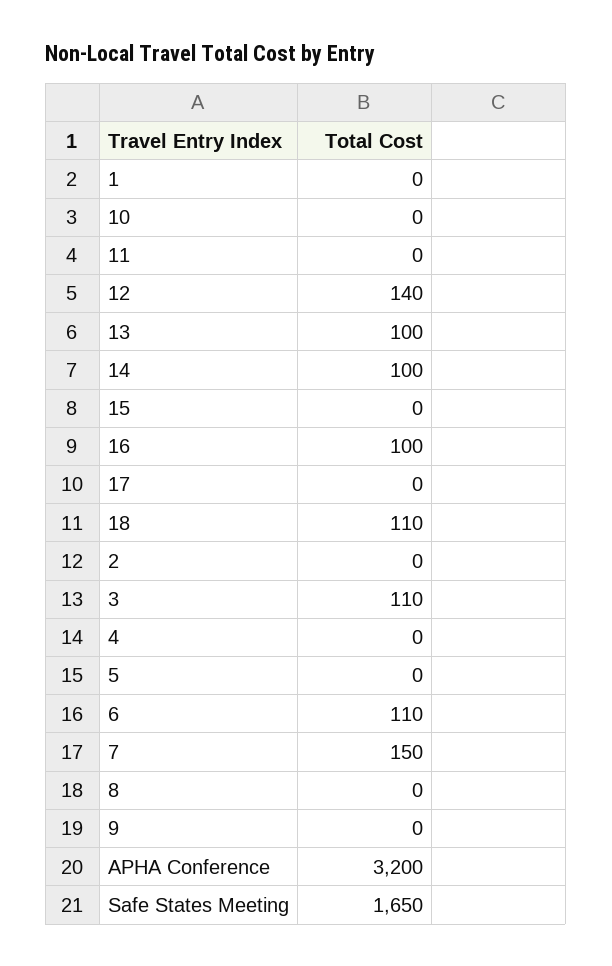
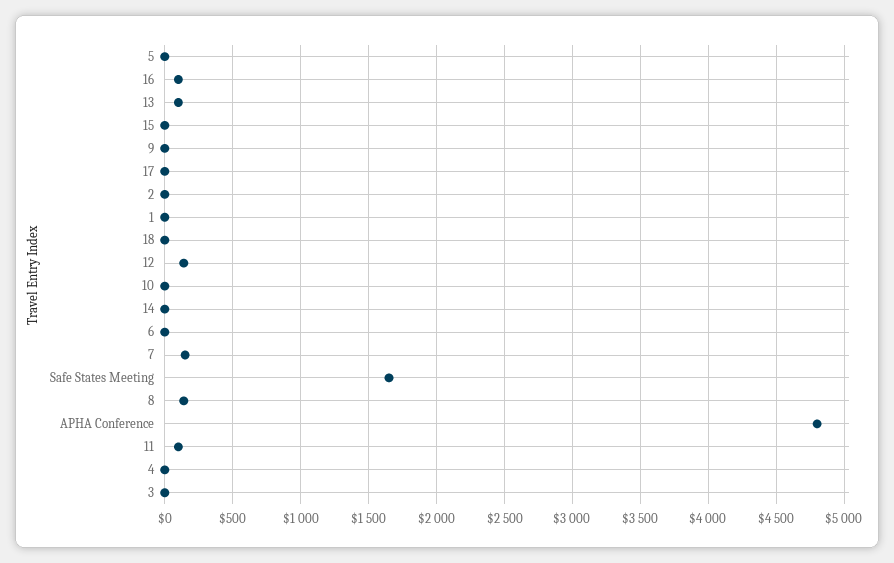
  {
    "1": 0,
    "10": 0,
-   "11": 0,
+   "11": 100,
    "12": 140,
    "13": 100,
-   "14": 100,
+   "14": 0,
    "15": 0,
    "16": 100,
    "17": 0,
-   "18": 110,
+   "18": 0,
    "2": 0,
-   "3": 110,
+   "3": 0,
    "4": 0,
    "5": 0,
-   "6": 110,
+   "6": 0,
    "7": 150,
-   "8": 0,
+   "8": 150,
    "9": 0,
-   "APHA Conference": 3200,
+   "APHA Conference": 4800,
    "Safe States Meeting": 1650
  }

